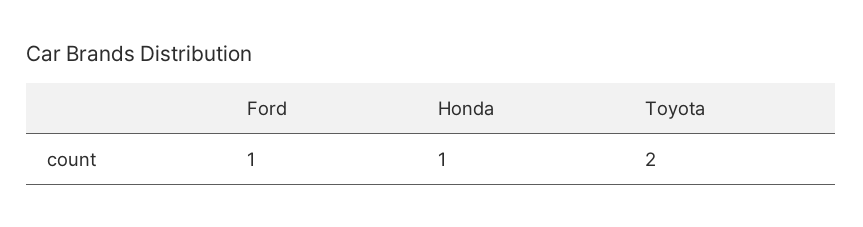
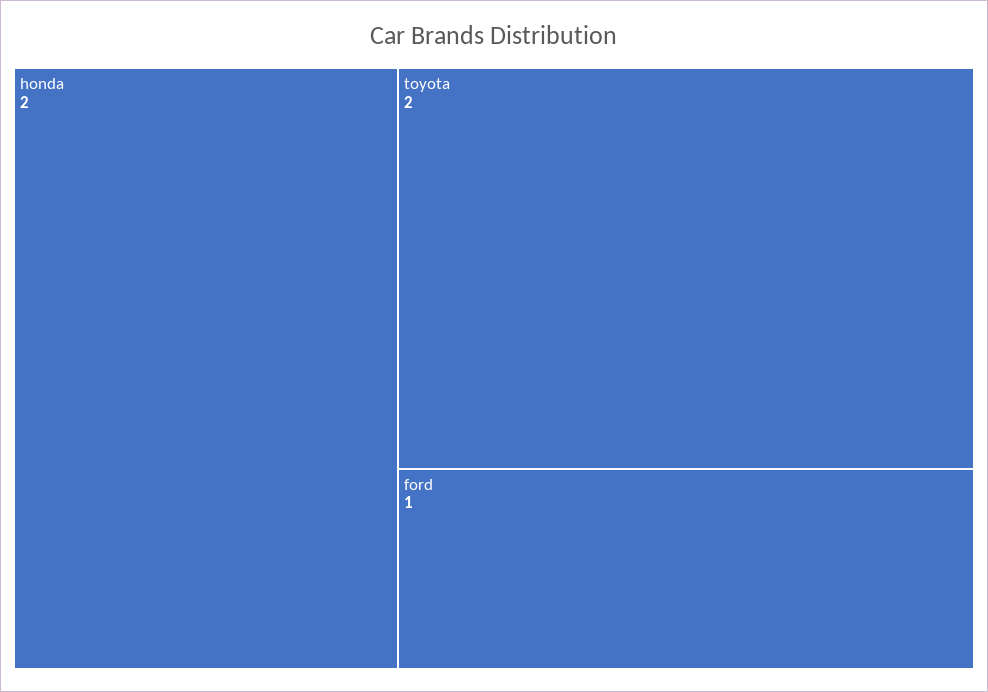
  {
    "Ford": 1,
-   "Honda": 1,
+   "Honda": 2,
    "Toyota": 2
  }

